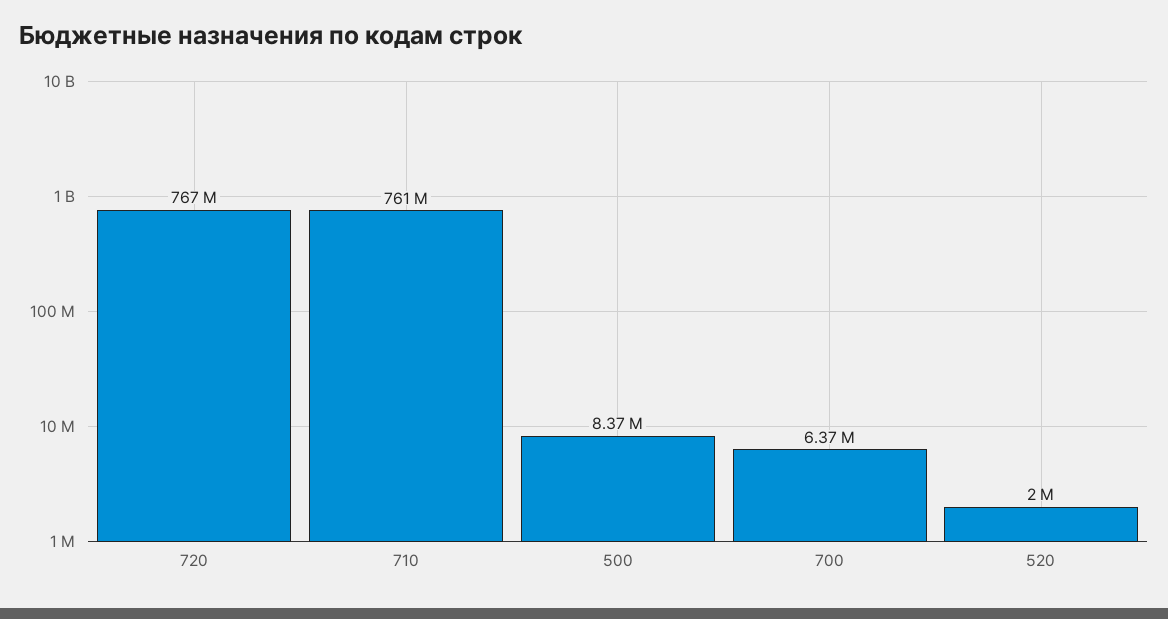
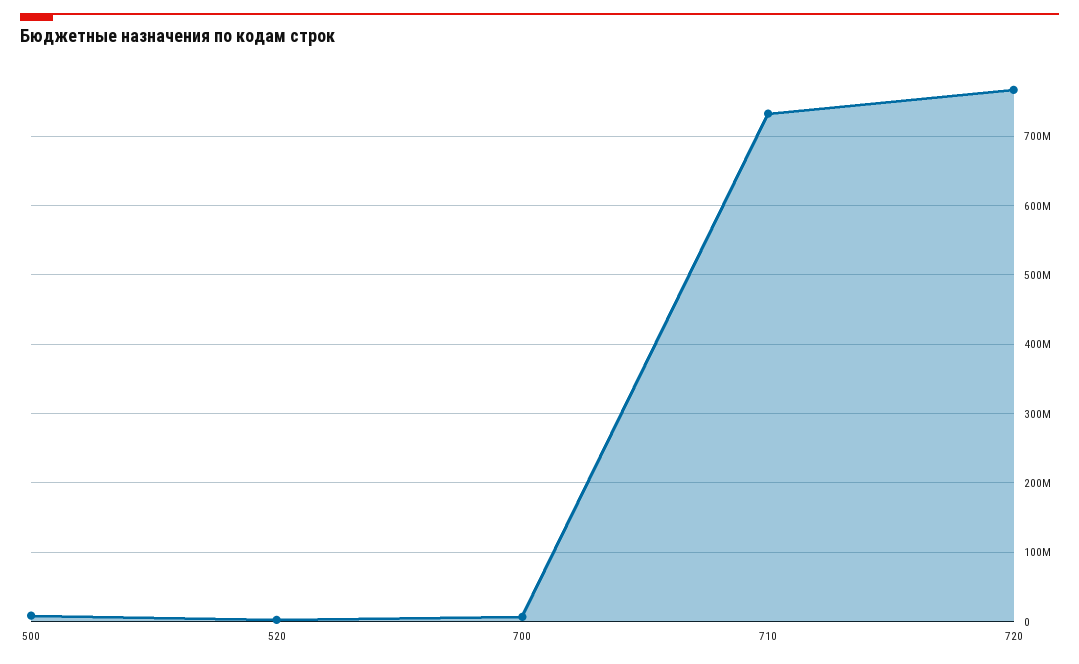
  {
    "720": 767000000,
-   "710": 761000000,
+   "710": 730000000,
    "500": 8370000,
    "700": 6370000,
    "520": 2000000
  }

